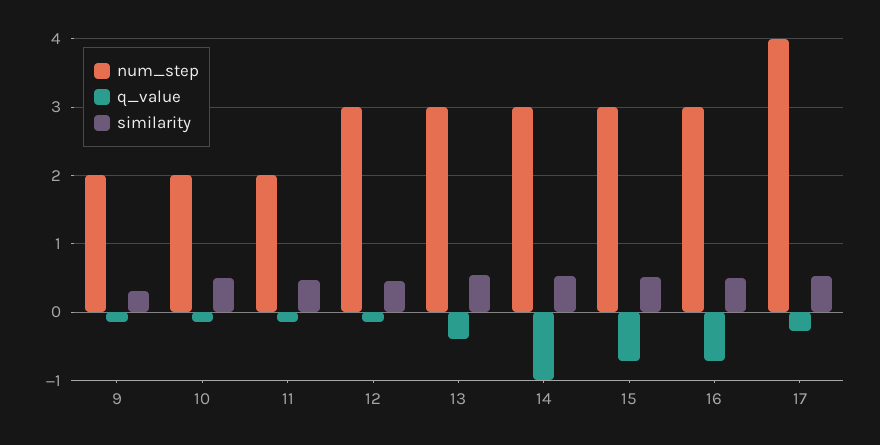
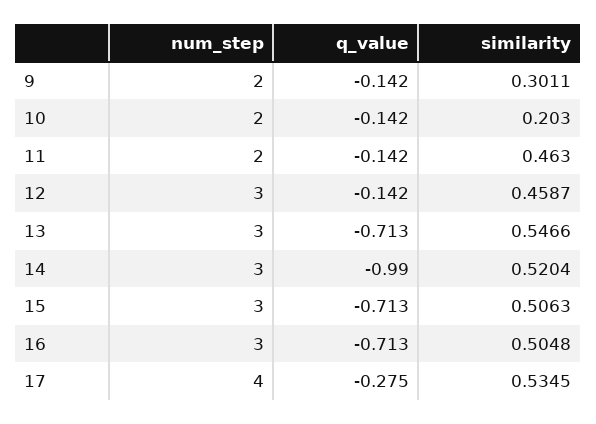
  {
    "num_step": {
      "9": 2,
      "10": 2,
      "11": 2,
      "12": 3,
      "13": 3,
      "14": 3,
      "15": 3,
      "16": 3,
      "17": 4
    },
    "q_value": {
      "9": -0.142,
      "10": -0.142,
      "11": -0.142,
      "12": -0.142,
-     "13": -0.4,
+     "13": -0.713,
      "14": -0.99,
      "15": -0.713,
      "16": -0.713,
      "17": -0.275
    },
    "similarity": {
      "9": 0.3011,
-     "10": 0.5,
+     "10": 0.203,
      "11": 0.463,
      "12": 0.4587,
      "13": 0.5466,
      "14": 0.5204,
      "15": 0.5063,
      "16": 0.5048,
      "17": 0.5345
    }
  }

